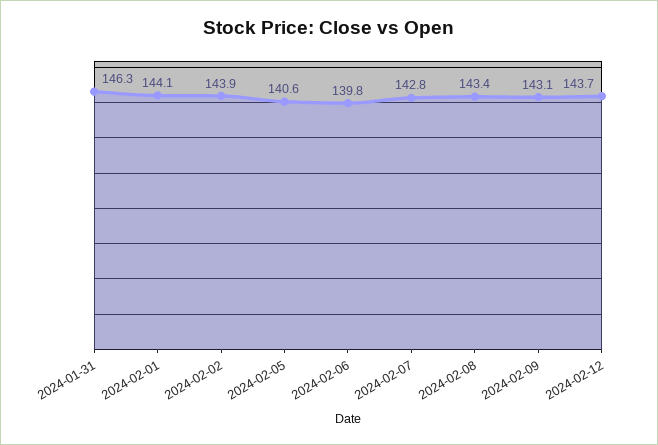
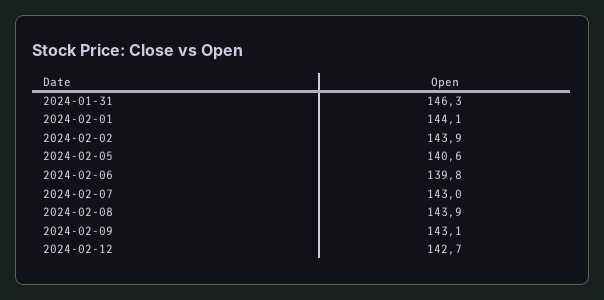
  {
    "2024-01-31": 146.3,
    "2024-02-01": 144.1,
    "2024-02-02": 143.9,
    "2024-02-05": 140.6,
    "2024-02-06": 139.8,
-   "2024-02-07": 142.8,
+   "2024-02-07": 143,
-   "2024-02-08": 143.4,
+   "2024-02-08": 143.9,
    "2024-02-09": 143.1,
-   "2024-02-12": 143.7
+   "2024-02-12": 142.7
  }

